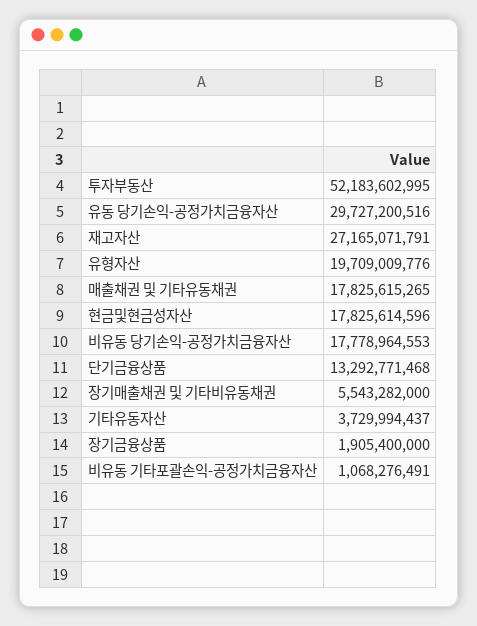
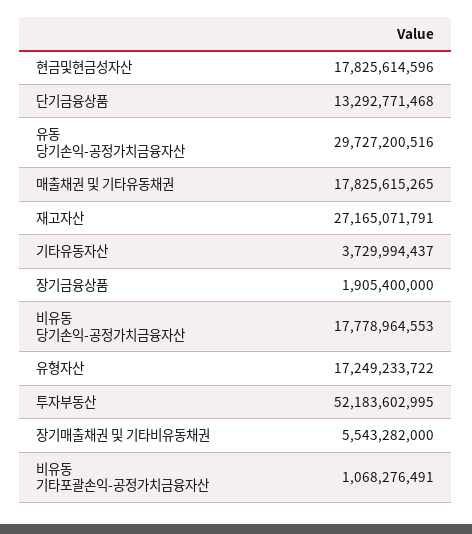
  {
    "투자부동산": 52183602995,
    "유동 당기손익-공정가치금융자산": 29727200516,
    "재고자산": 27165071791,
-   "유형자산": 19709009776,
+   "유형자산": 17249233722,
    "매출채권 및 기타유동채권": 17825615265,
    "현금및현금성자산": 17825614596,
    "비유동 당기손익-공정가치금융자산": 17778964553,
    "단기금융상품": 13292771468,
    "장기매출채권 및 기타비유동채권": 5543282000,
    "기타유동자산": 3729994437,
    "장기금융상품": 1905400000,
    "비유동 기타포괄손익-공정가치금융자산": 1068276491
  }

